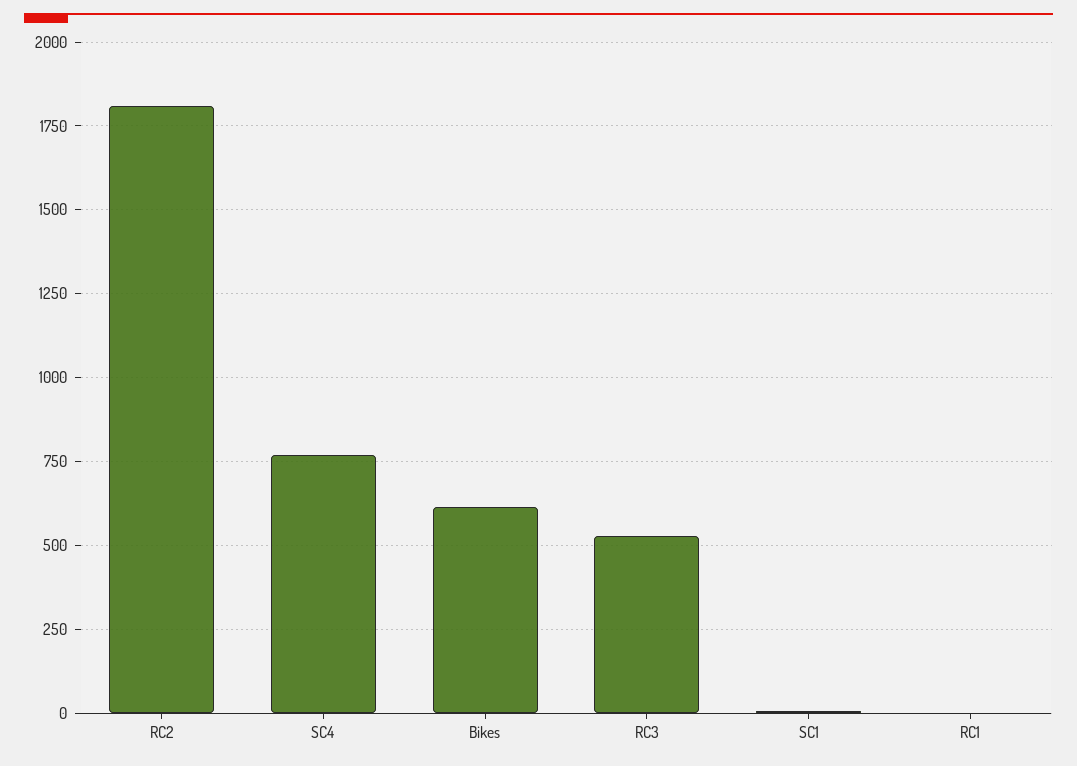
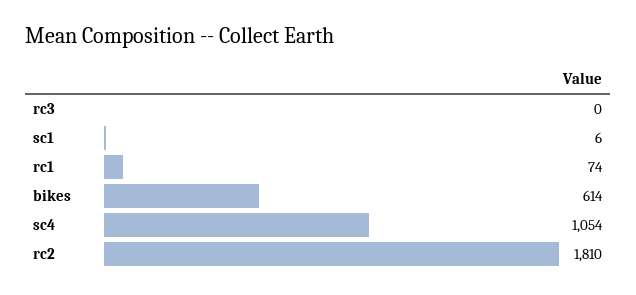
  {
    "RC2": 1810,
-   "SC4": 775,
+   "SC4": 1054,
    "Bikes": 614,
-   "RC3": 525,
+   "RC3": 0,
    "SC1": 6,
-   "RC1": 0
+   "RC1": 74
  }

